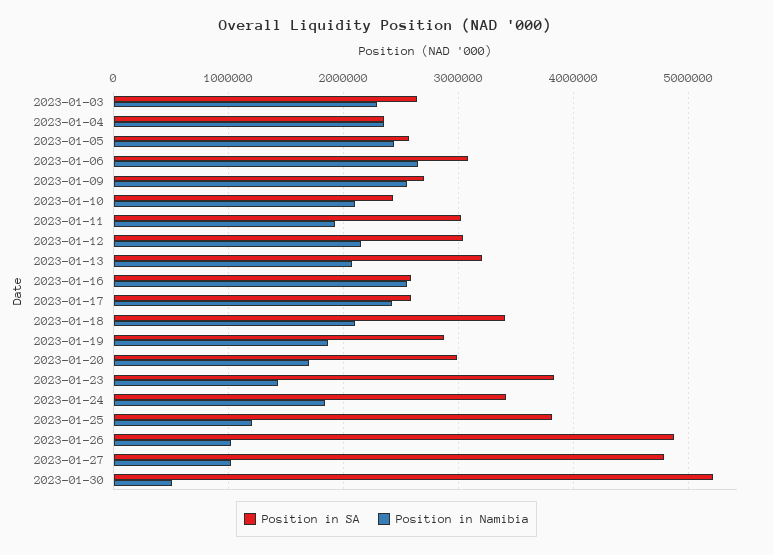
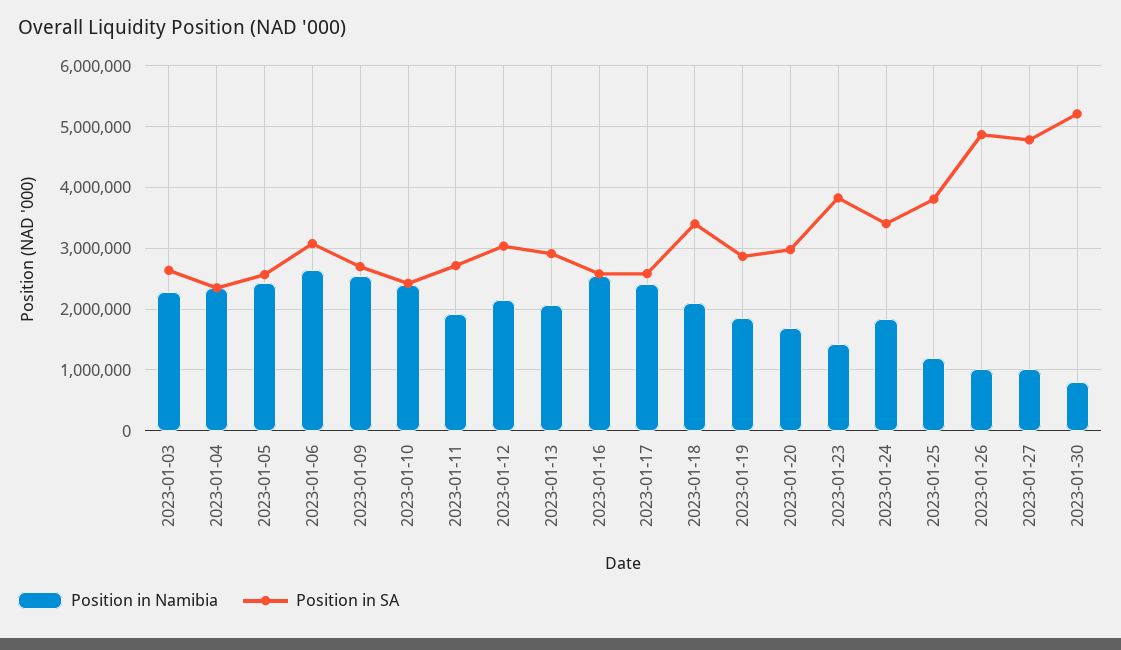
  {
    "Position in SA": {
      "2023-01-03": 2600000,
      "2023-01-04": 2300000,
      "2023-01-05": 2600000,
      "2023-01-06": 3100000,
      "2023-01-09": 2700000,
      "2023-01-10": 2400000,
-     "2023-01-11": 3000000,
+     "2023-01-11": 2700000,
      "2023-01-12": 3000000,
-     "2023-01-13": 3200000,
+     "2023-01-13": 2900000,
      "2023-01-16": 2600000,
      "2023-01-17": 2600000,
      "2023-01-18": 3400000,
      "2023-01-19": 2900000,
      "2023-01-20": 3000000,
      "2023-01-23": 3800000,
      "2023-01-24": 3400000,
      "2023-01-25": 3800000,
      "2023-01-26": 4900000,
      "2023-01-27": 4800000,
      "2023-01-30": 5200000
    },
    "Position in Namibia": {
      "2023-01-03": 2300000,
      "2023-01-04": 2400000,
      "2023-01-05": 2400000,
      "2023-01-06": 2600000,
      "2023-01-09": 2600000,
-     "2023-01-10": 2100000,
+     "2023-01-10": 2400000,
      "2023-01-11": 1900000,
      "2023-01-12": 2200000,
      "2023-01-13": 2100000,
      "2023-01-16": 2600000,
      "2023-01-17": 2400000,
      "2023-01-18": 2100000,
      "2023-01-19": 1900000,
      "2023-01-20": 1700000,
      "2023-01-23": 1400000,
      "2023-01-24": 1800000,
      "2023-01-25": 1200000,
      "2023-01-26": 1000000,
      "2023-01-27": 1000000,
-     "2023-01-30": 500000
+     "2023-01-30": 800000
    }
  }

